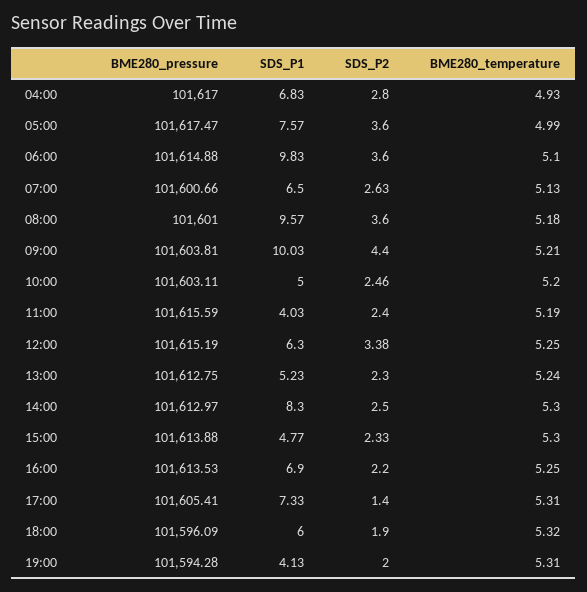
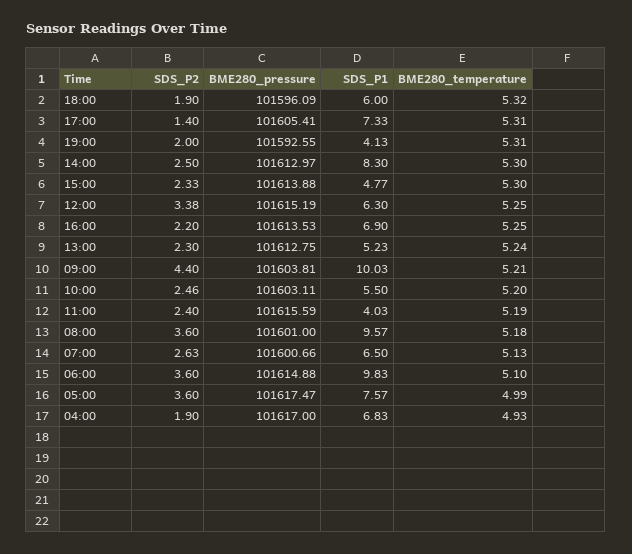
  {
    "BME280_pressure": {
      "04:00": 101617,
      "05:00": 101617.47,
      "06:00": 101614.88,
      "07:00": 101600.66,
      "08:00": 101601,
      "09:00": 101603.81,
      "10:00": 101603.11,
      "11:00": 101615.59,
      "12:00": 101615.19,
      "13:00": 101612.75,
      "14:00": 101612.97,
      "15:00": 101613.88,
      "16:00": 101613.53,
      "17:00": 101605.41,
      "18:00": 101596.09,
-     "19:00": 101594.28
+     "19:00": 101592.55
    },
    "SDS_P1": {
      "04:00": 6.83,
      "05:00": 7.57,
      "06:00": 9.83,
      "07:00": 6.5,
      "08:00": 9.57,
      "09:00": 10.03,
-     "10:00": 5,
+     "10:00": 5.5,
      "11:00": 4.03,
      "12:00": 6.3,
      "13:00": 5.23,
      "14:00": 8.3,
      "15:00": 4.77,
      "16:00": 6.9,
      "17:00": 7.33,
      "18:00": 6,
      "19:00": 4.13
    },
    "SDS_P2": {
-     "04:00": 2.8,
+     "04:00": 1.9,
      "05:00": 3.6,
      "06:00": 3.6,
      "07:00": 2.63,
      "08:00": 3.6,
      "09:00": 4.4,
      "10:00": 2.46,
      "11:00": 2.4,
      "12:00": 3.38,
      "13:00": 2.3,
      "14:00": 2.5,
      "15:00": 2.33,
      "16:00": 2.2,
      "17:00": 1.4,
      "18:00": 1.9,
      "19:00": 2
    },
    "BME280_temperature": {
      "04:00": 4.93,
      "05:00": 4.99,
      "06:00": 5.1,
      "07:00": 5.13,
      "08:00": 5.18,
      "09:00": 5.21,
      "10:00": 5.2,
      "11:00": 5.19,
      "12:00": 5.25,
      "13:00": 5.24,
      "14:00": 5.3,
      "15:00": 5.3,
      "16:00": 5.25,
      "17:00": 5.31,
      "18:00": 5.32,
      "19:00": 5.31
    }
  }

